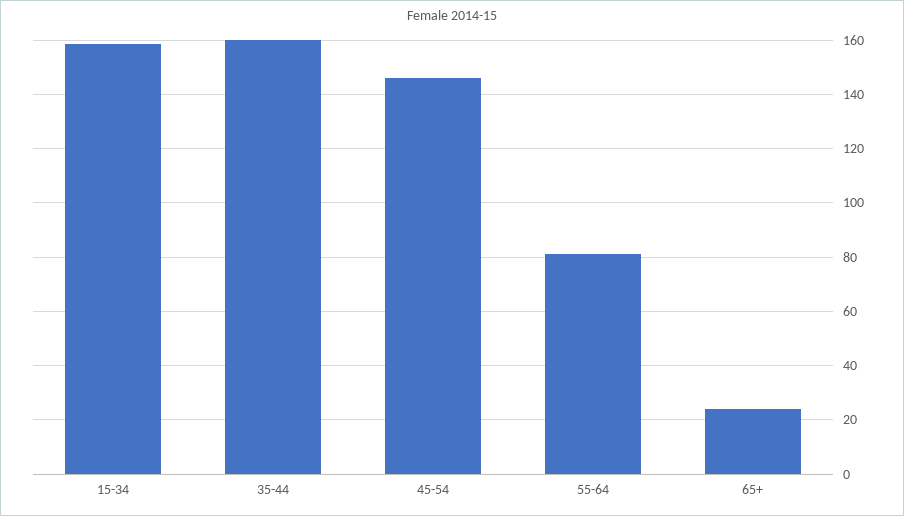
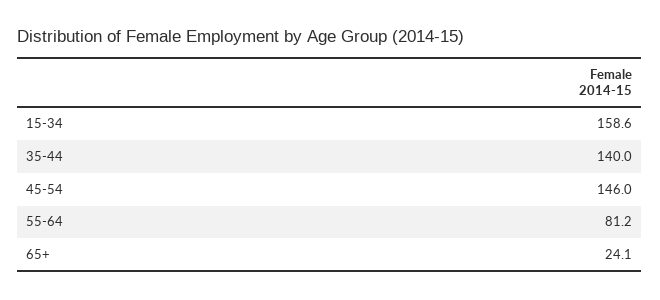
  {
    "15-34": 158.6,
-   "35-44": 160,
+   "35-44": 140,
    "45-54": 146,
    "55-64": 81.2,
    "65+": 24.1
  }

